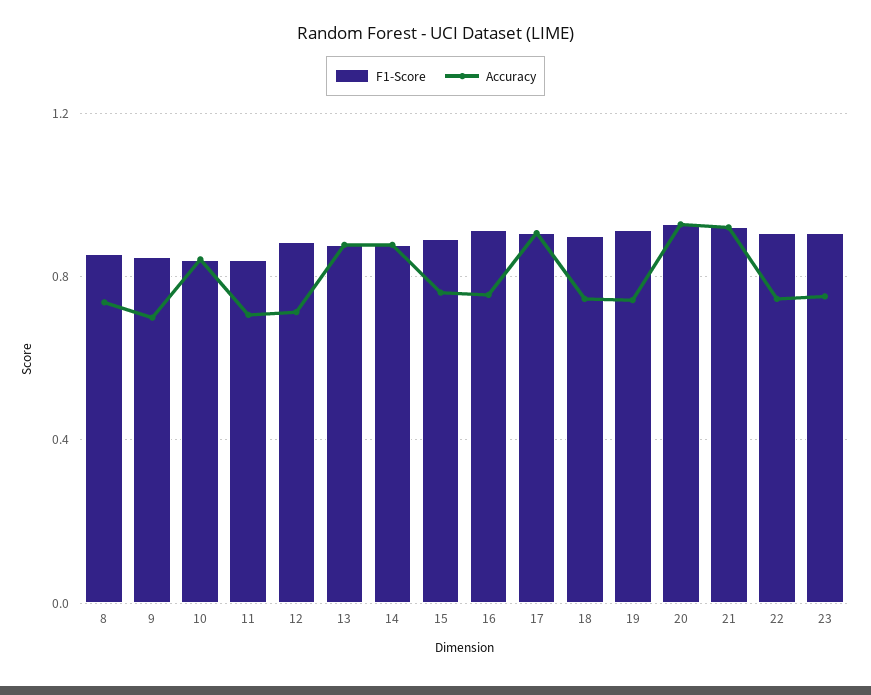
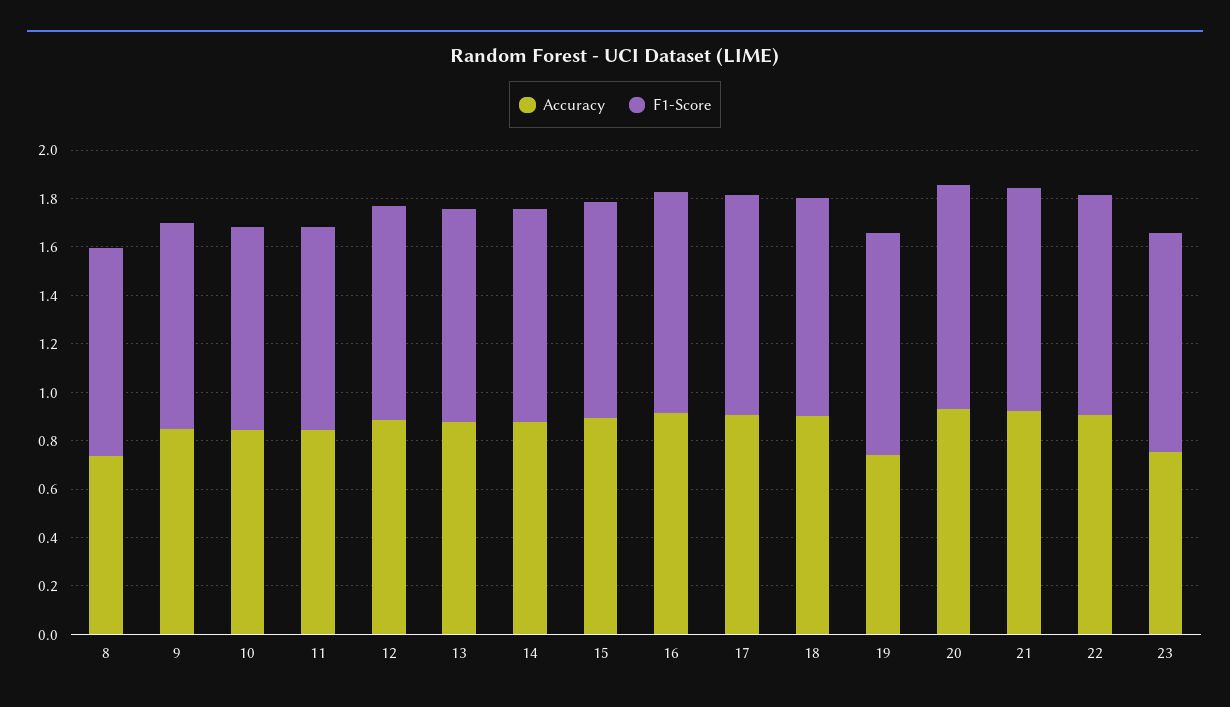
  {
    "F1-Score": {
      "8": 0.85,
      "9": 0.85,
      "10": 0.85,
      "11": 0.85,
      "12": 0.9,
      "13": 0.9,
      "14": 0.9,
      "15": 0.9,
      "16": 0.9,
      "17": 0.9,
      "18": 0.9,
      "19": 0.9,
      "20": 0.95,
      "21": 0.9,
      "22": 0.9,
      "23": 0.9
    },
    "Accuracy": {
      "8": 0.75,
-     "9": 0.7,
+     "9": 0.85,
      "10": 0.85,
-     "11": 0.7,
+     "11": 0.85,
-     "12": 0.7,
+     "12": 0.9,
      "13": 0.9,
      "14": 0.9,
-     "15": 0.75,
+     "15": 0.9,
-     "16": 0.75,
+     "16": 0.9,
      "17": 0.9,
-     "18": 0.75,
+     "18": 0.9,
      "19": 0.75,
      "20": 0.95,
      "21": 0.9,
-     "22": 0.75,
+     "22": 0.9,
      "23": 0.75
    }
  }

